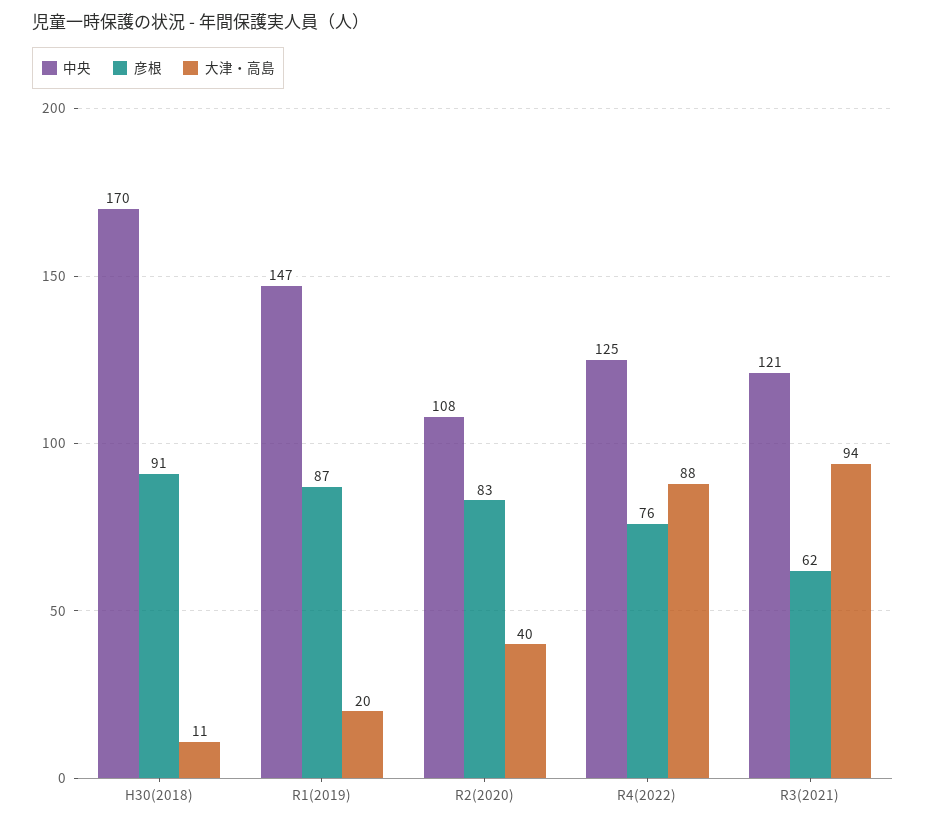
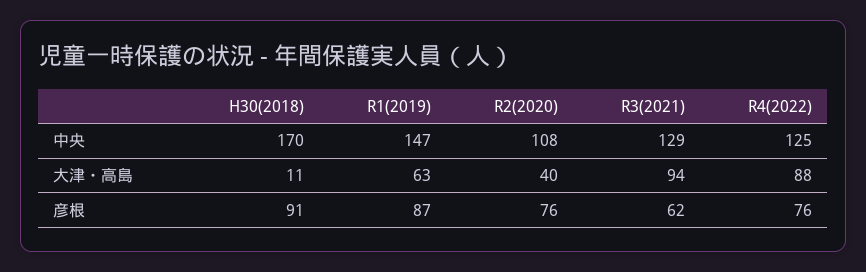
  {
    "中央": {
      "H30(2018)": 170,
      "R1(2019)": 147,
      "R2(2020)": 108,
      "R4(2022)": 125,
-     "R3(2021)": 121
+     "R3(2021)": 129
    },
    "彦根": {
      "H30(2018)": 91,
      "R1(2019)": 87,
-     "R2(2020)": 83,
+     "R2(2020)": 76,
      "R4(2022)": 76,
      "R3(2021)": 62
    },
    "大津・高島": {
      "H30(2018)": 11,
-     "R1(2019)": 20,
+     "R1(2019)": 63,
      "R2(2020)": 40,
      "R4(2022)": 88,
      "R3(2021)": 94
    }
  }

